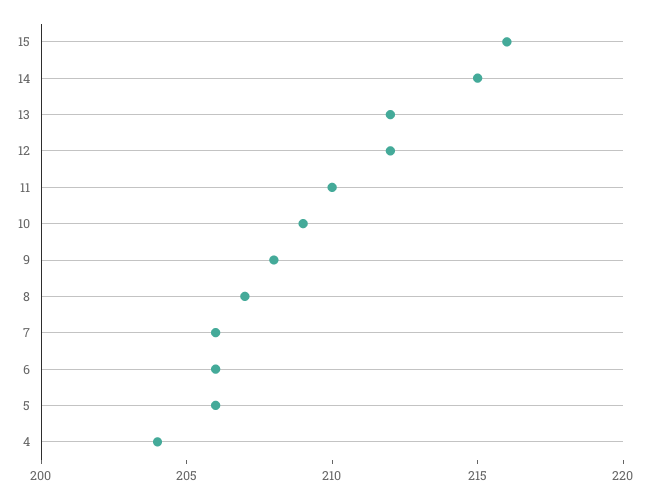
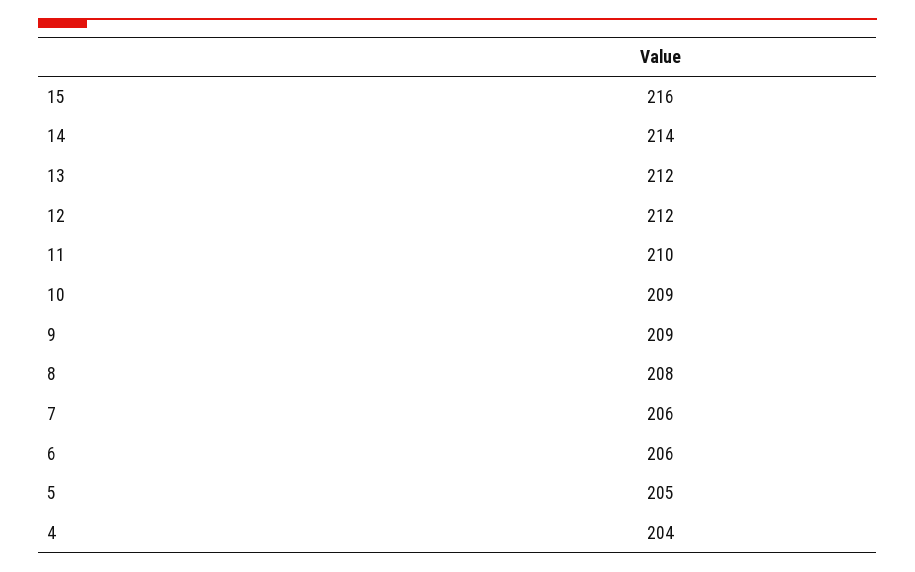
  {
    "15": 216,
-   "14": 215,
+   "14": 214,
    "13": 212,
    "12": 212,
    "11": 210,
    "10": 209,
-   "9": 208,
+   "9": 209,
-   "8": 207,
+   "8": 208,
    "7": 206,
    "6": 206,
-   "5": 206,
+   "5": 205,
    "4": 204
  }

